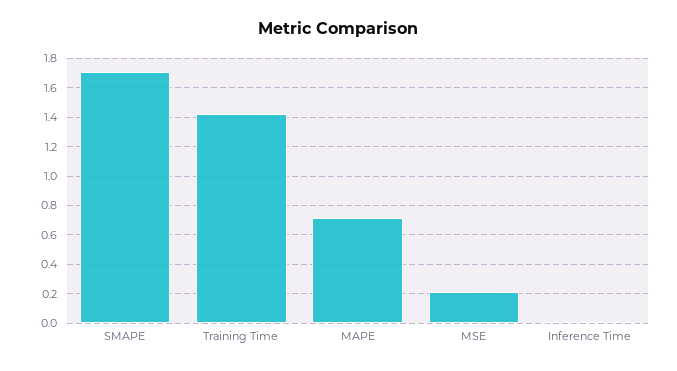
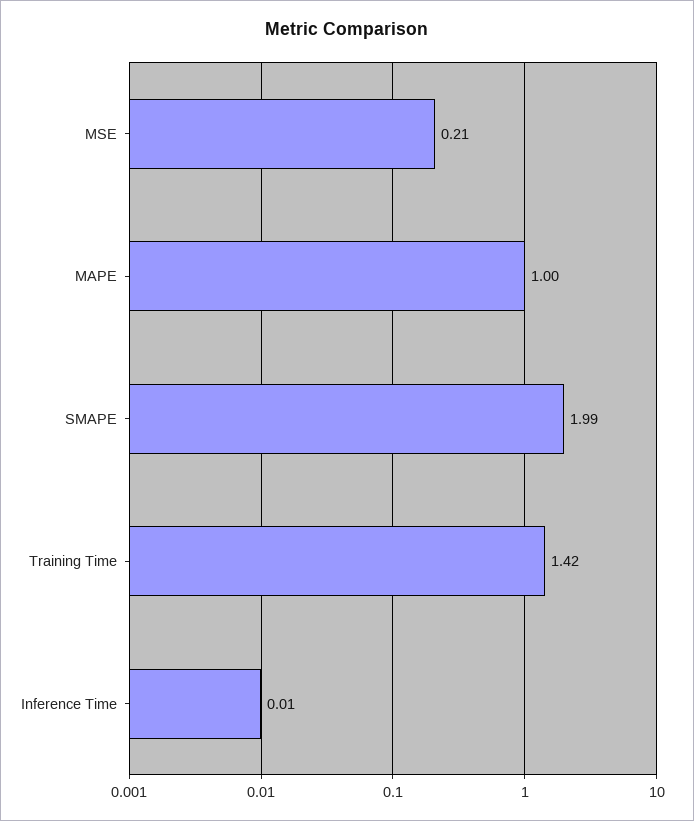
  {
-   "SMAPE": 1.7,
+   "SMAPE": 1.99,
    "Training Time": 1.42,
-   "MAPE": 0.7,
+   "MAPE": 1,
    "MSE": 0.21,
    "Inference Time": 0.01
  }

